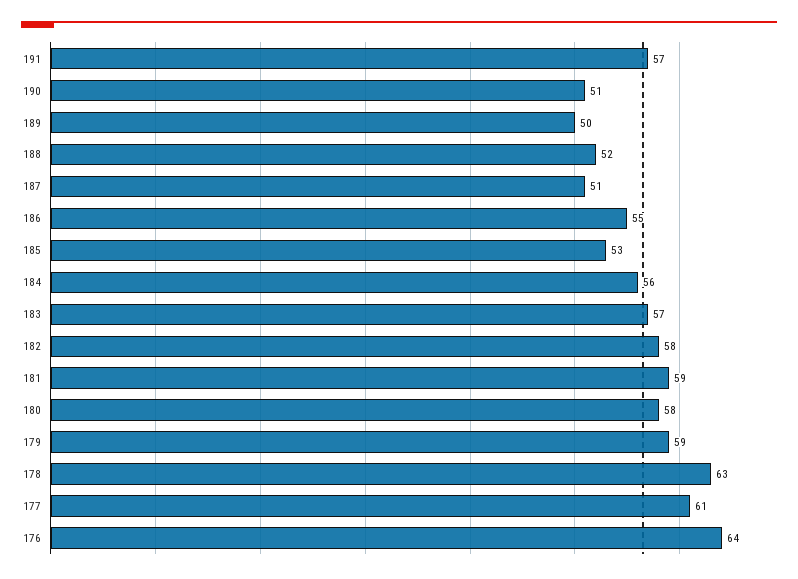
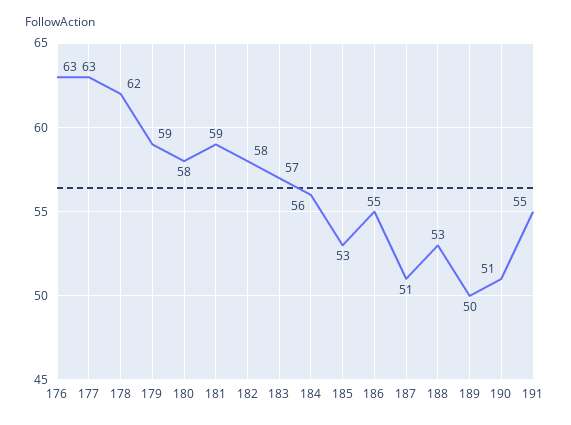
  {
-   "191": 57,
+   "191": 55,
    "190": 51,
    "189": 50,
-   "188": 52,
+   "188": 53,
    "187": 51,
    "186": 55,
    "185": 53,
    "184": 56,
    "183": 57,
    "182": 58,
    "181": 59,
    "180": 58,
    "179": 59,
-   "178": 63,
+   "178": 62,
-   "177": 61,
+   "177": 63,
-   "176": 64
+   "176": 63
  }

